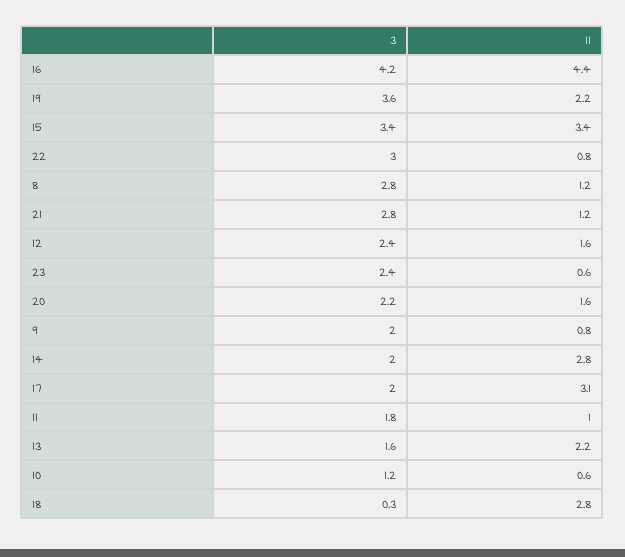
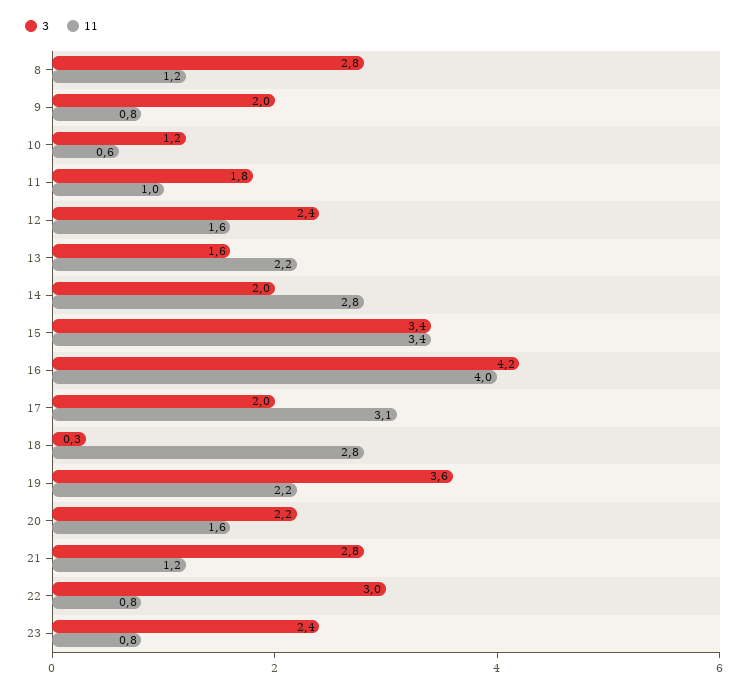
  {
    "3": {
      "16": 4.2,
      "19": 3.6,
      "15": 3.4,
      "22": 3,
      "8": 2.8,
      "21": 2.8,
      "12": 2.4,
      "23": 2.4,
      "20": 2.2,
      "9": 2,
      "14": 2,
      "17": 2,
      "11": 1.8,
      "13": 1.6,
      "10": 1.2,
      "18": 0.3
    },
    "11": {
-     "16": 4.4,
+     "16": 4,
      "19": 2.2,
      "15": 3.4,
      "22": 0.8,
      "8": 1.2,
      "21": 1.2,
      "12": 1.6,
-     "23": 0.6,
+     "23": 0.8,
      "20": 1.6,
      "9": 0.8,
      "14": 2.8,
      "17": 3.1,
      "11": 1,
      "13": 2.2,
      "10": 0.6,
      "18": 2.8
    }
  }

